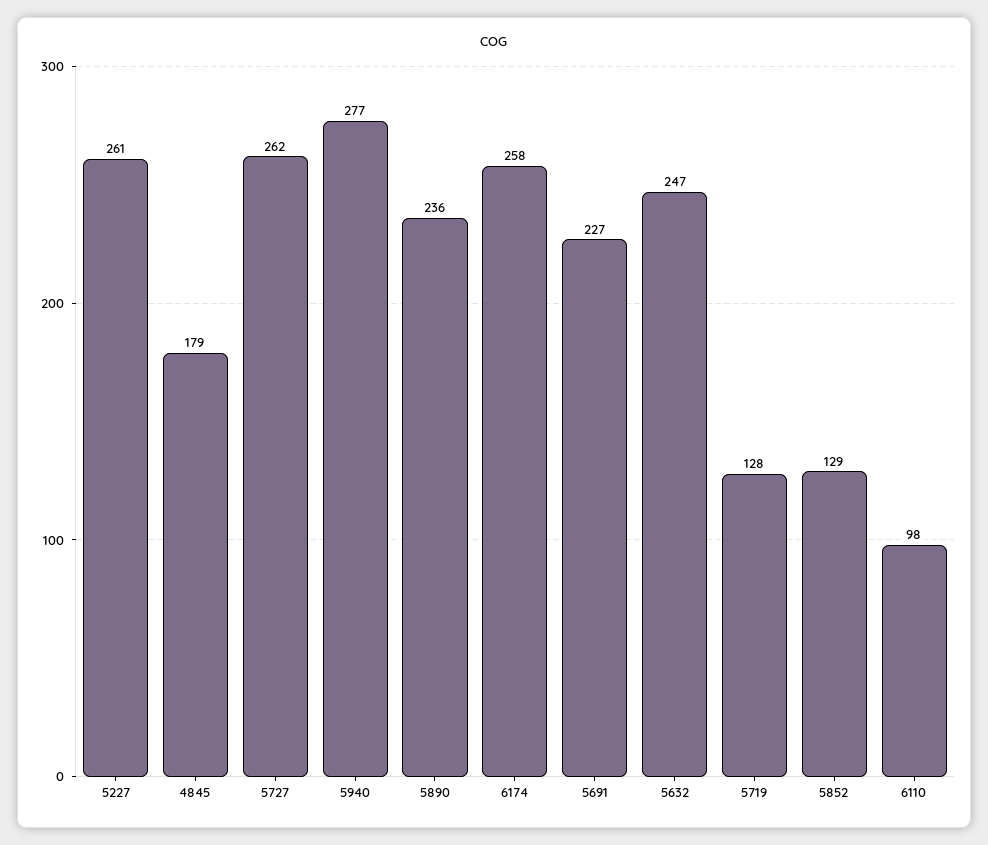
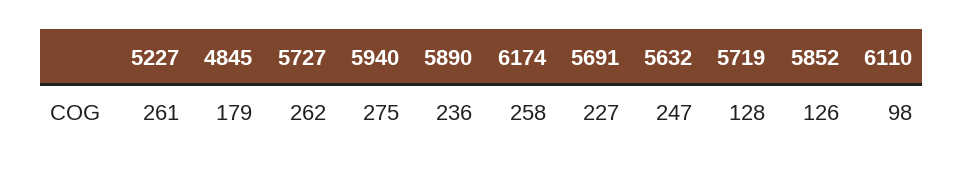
  {
    "5227": 261,
    "4845": 179,
    "5727": 262,
-   "5940": 277,
+   "5940": 275,
    "5890": 236,
    "6174": 258,
    "5691": 227,
    "5632": 247,
    "5719": 128,
-   "5852": 129,
+   "5852": 126,
    "6110": 98
  }

